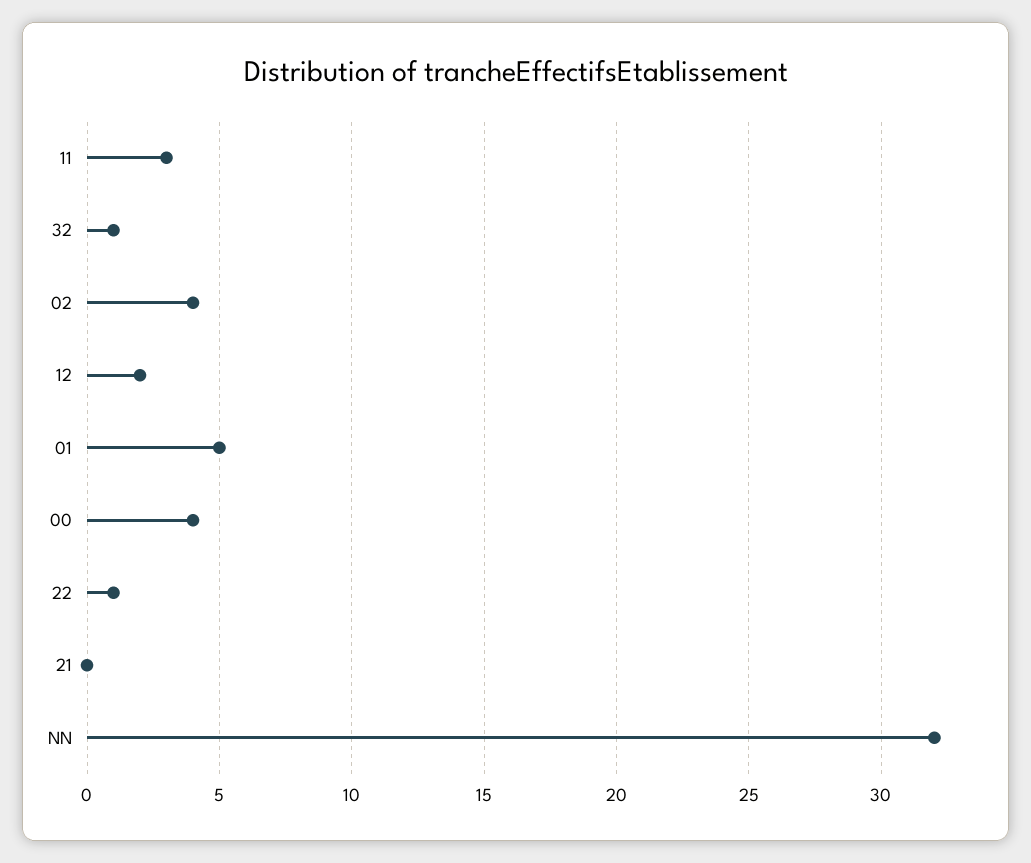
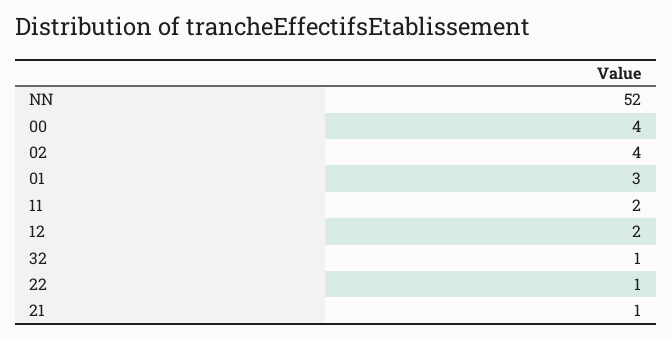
  {
-   "11": 3,
+   "11": 2,
    "32": 1,
    "02": 4,
    "12": 2,
-   "01": 5,
+   "01": 3,
    "00": 4,
    "22": 1,
-   "21": 0,
+   "21": 1,
-   "NN": 32
+   "NN": 52
  }

